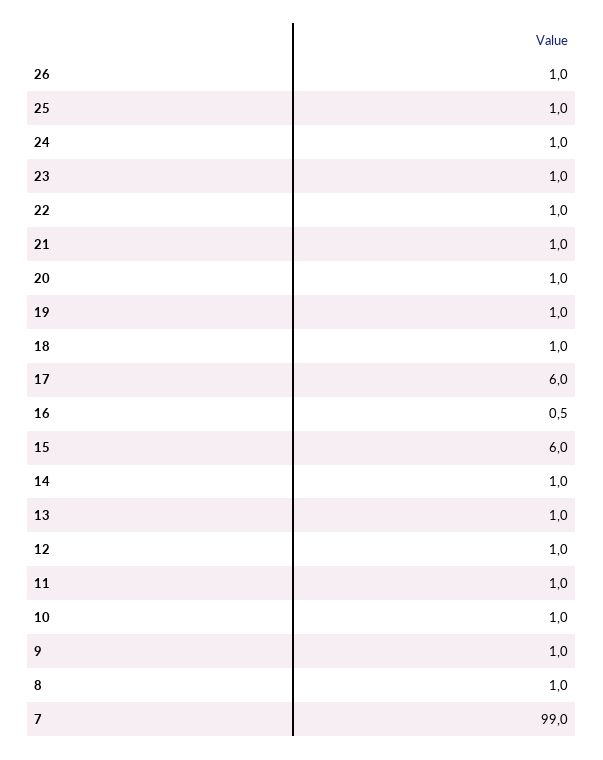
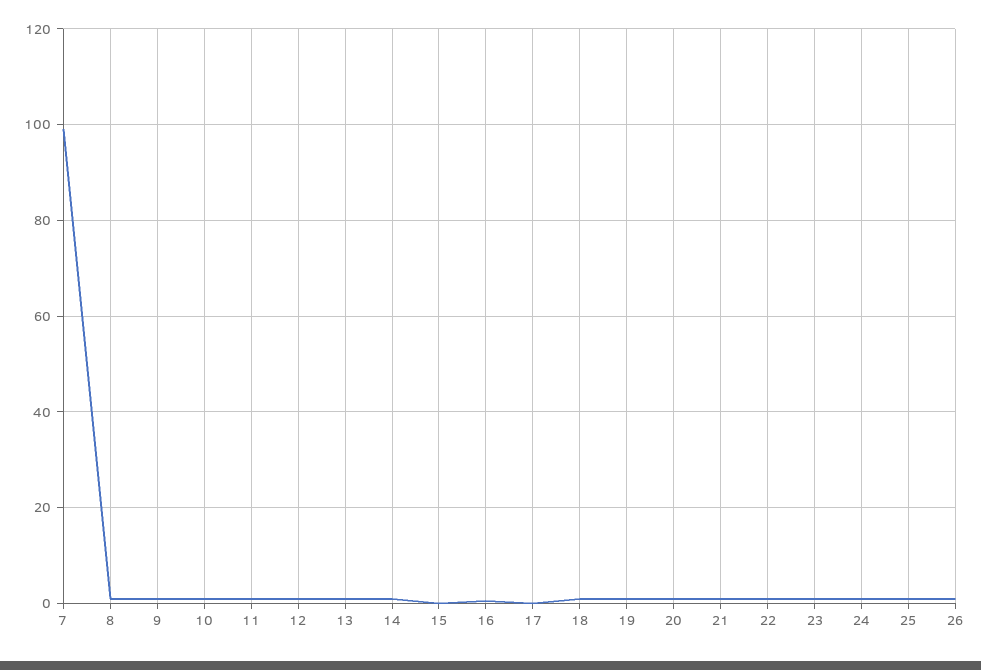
  {
    "26": 1,
    "25": 1,
    "24": 1,
    "23": 1,
    "22": 1,
    "21": 1,
    "20": 1,
    "19": 1,
    "18": 1,
-   "17": 6,
+   "17": 0,
    "16": 0.5,
-   "15": 6,
+   "15": 0,
    "14": 1,
    "13": 1,
    "12": 1,
    "11": 1,
    "10": 1,
    "9": 1,
    "8": 1,
    "7": 99
  }

